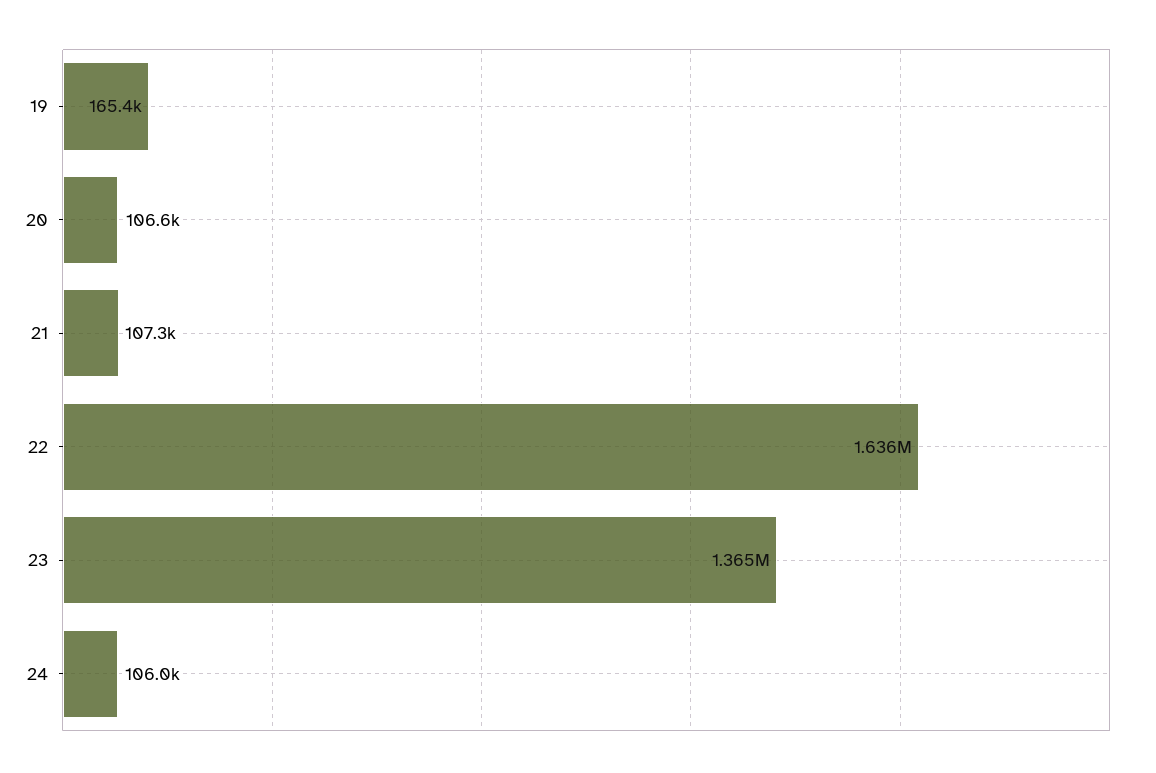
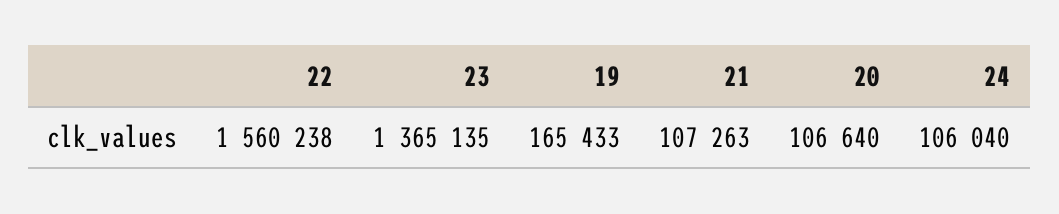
  {
    "19": 165433,
    "20": 106640,
    "21": 107263,
-   "22": 1636000,
+   "22": 1560238,
    "23": 1365135,
    "24": 106040
  }

